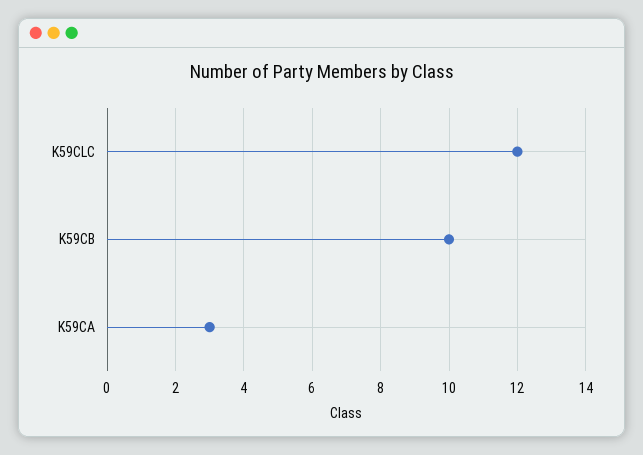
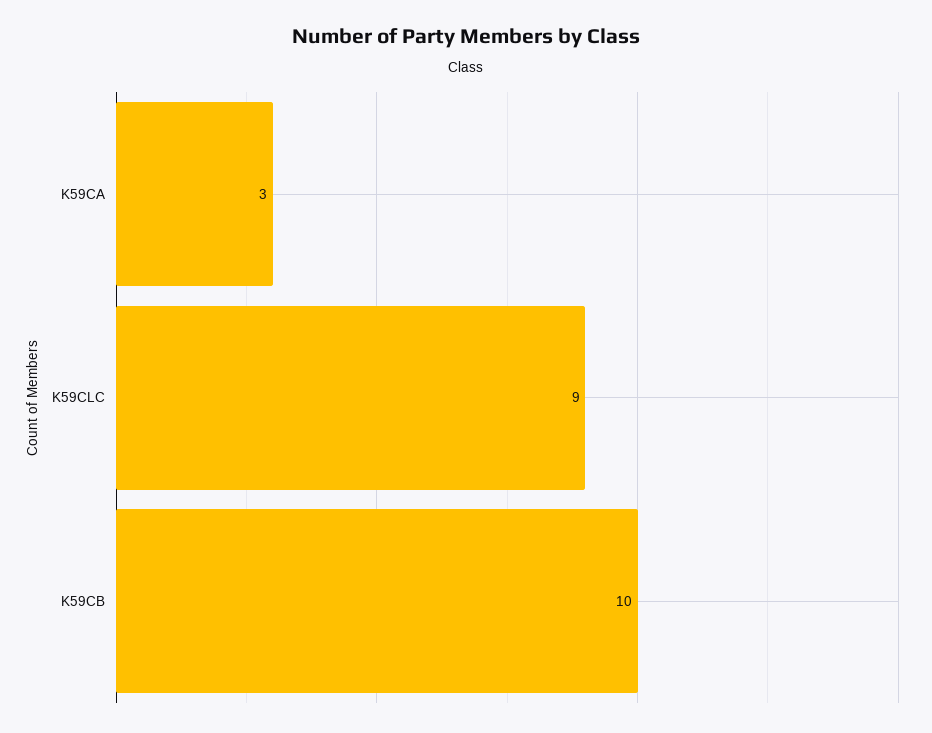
  {
-   "K59CLC": 12,
+   "K59CLC": 9,
    "K59CB": 10,
    "K59CA": 3
  }

